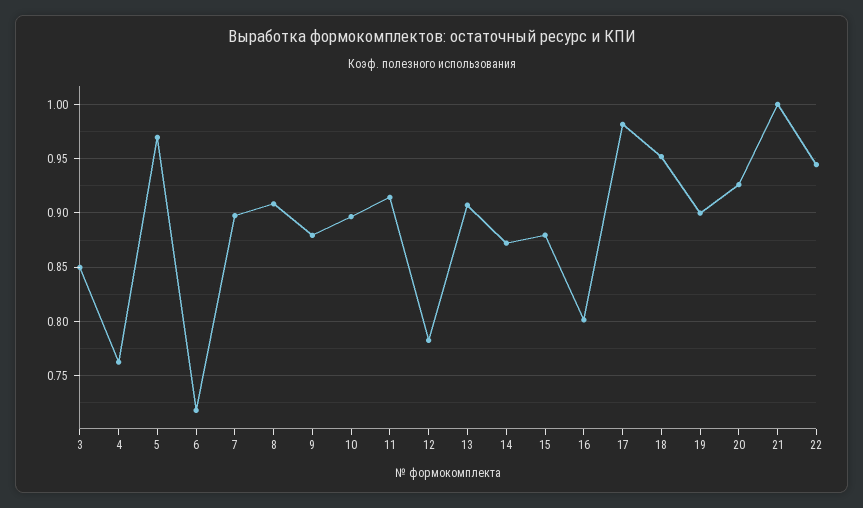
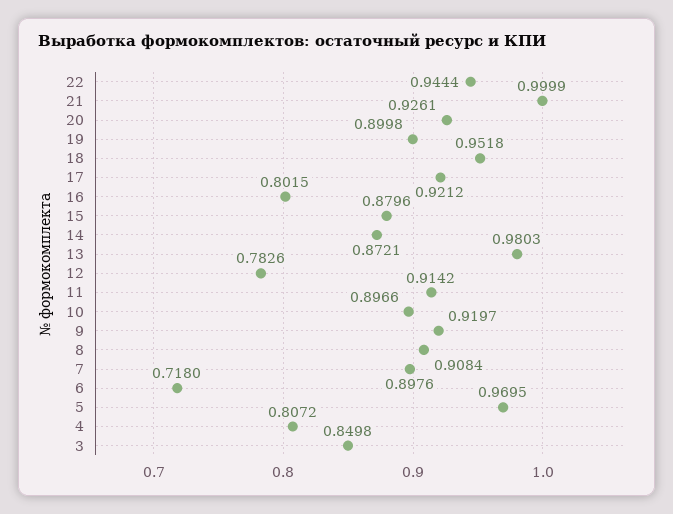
  {
    "3": 0.8498,
-   "4": 0.76,
+   "4": 0.8072,
    "5": 0.9695,
    "6": 0.718,
    "7": 0.8976,
    "8": 0.9084,
-   "9": 0.88,
+   "9": 0.9197,
    "10": 0.8966,
    "11": 0.9142,
    "12": 0.7826,
-   "13": 0.91,
+   "13": 0.9803,
    "14": 0.8721,
    "15": 0.8796,
    "16": 0.8015,
-   "17": 0.98,
+   "17": 0.9212,
    "18": 0.9518,
    "19": 0.8998,
    "20": 0.9261,
    "21": 0.9999,
    "22": 0.9444
  }

